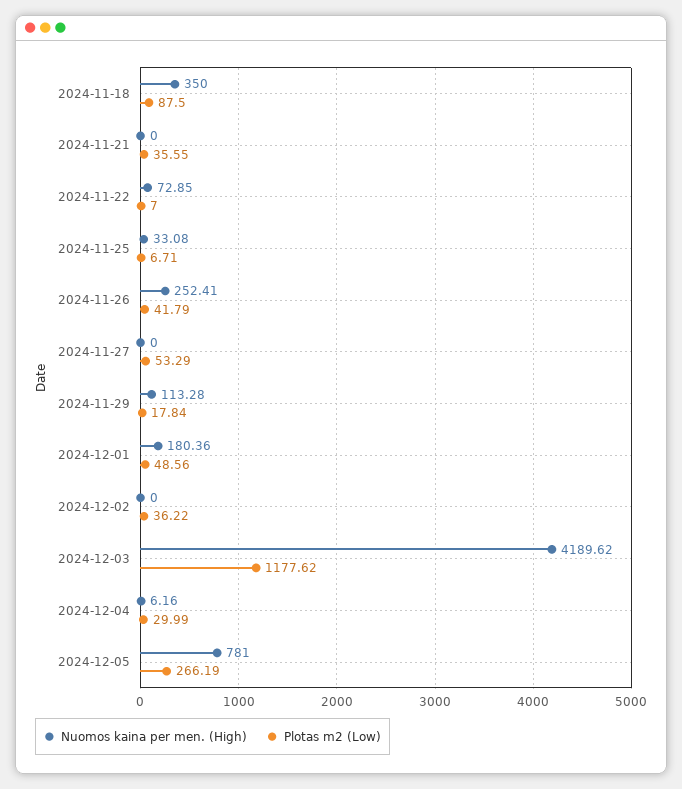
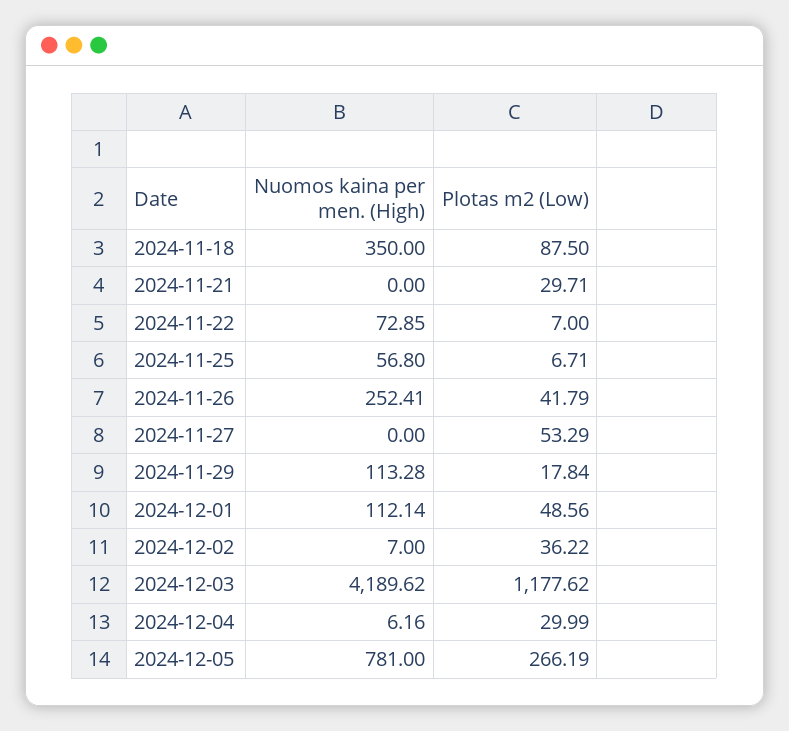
  {
    "Nuomos kaina per men. (High)": {
      "2024-11-18": 350,
      "2024-11-21": 0,
      "2024-11-22": 72.85,
-     "2024-11-25": 33.08,
+     "2024-11-25": 56.8,
      "2024-11-26": 252.41,
      "2024-11-27": 0,
      "2024-11-29": 113.28,
-     "2024-12-01": 180.36,
+     "2024-12-01": 112.14,
-     "2024-12-02": 0,
+     "2024-12-02": 7,
      "2024-12-03": 4189.62,
      "2024-12-04": 6.16,
      "2024-12-05": 781
    },
    "Plotas m2 (Low)": {
      "2024-11-18": 87.5,
-     "2024-11-21": 35.55,
+     "2024-11-21": 29.71,
      "2024-11-22": 7,
      "2024-11-25": 6.71,
      "2024-11-26": 41.79,
      "2024-11-27": 53.29,
      "2024-11-29": 17.84,
      "2024-12-01": 48.56,
      "2024-12-02": 36.22,
      "2024-12-03": 1177.62,
      "2024-12-04": 29.99,
      "2024-12-05": 266.19
    }
  }

